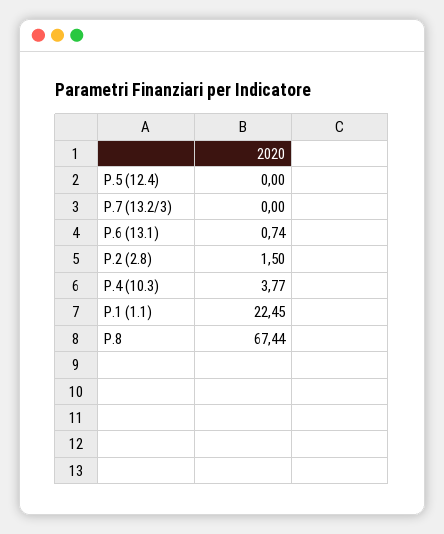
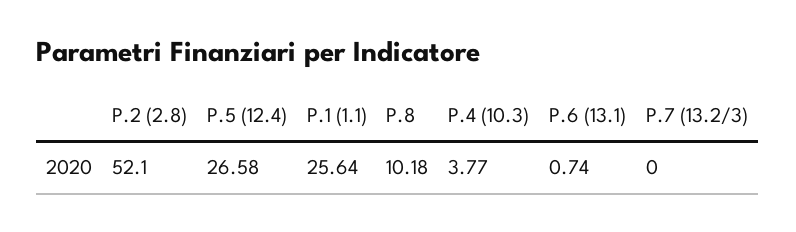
  {
-   "P.5 (12.4)": 0,
+   "P.5 (12.4)": 26.58,
    "P.7 (13.2/3)": 0,
    "P.6 (13.1)": 0.74,
-   "P.2 (2.8)": 1.5,
+   "P.2 (2.8)": 52.1,
    "P.4 (10.3)": 3.77,
-   "P.1 (1.1)": 22.45,
+   "P.1 (1.1)": 25.64,
-   "P.8": 67.44
+   "P.8": 10.18
  }

